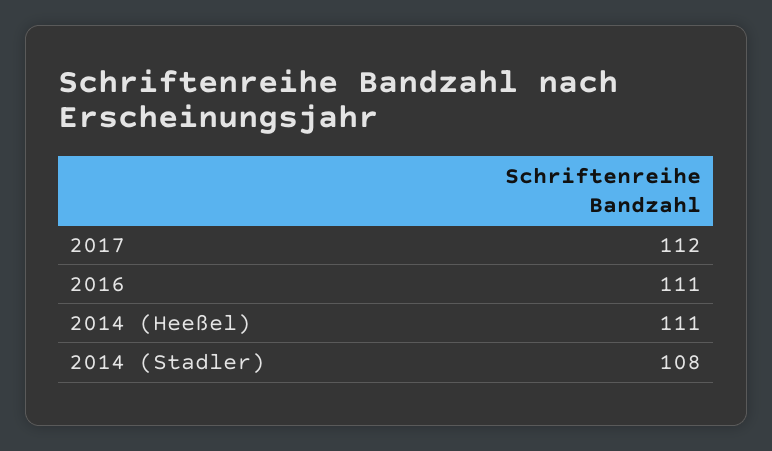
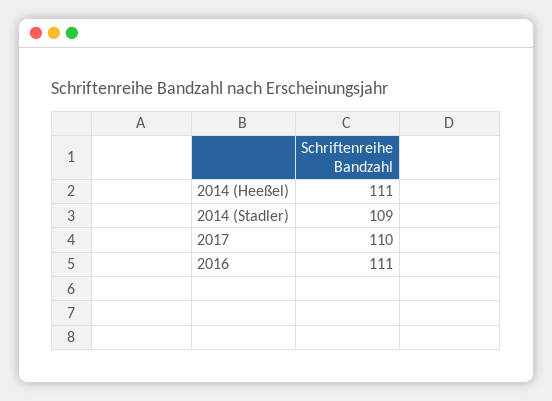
  {
-   "2017": 112,
+   "2017": 110,
    "2016": 111,
    "2014 (Heeßel)": 111,
-   "2014 (Stadler)": 108
+   "2014 (Stadler)": 109
  }

